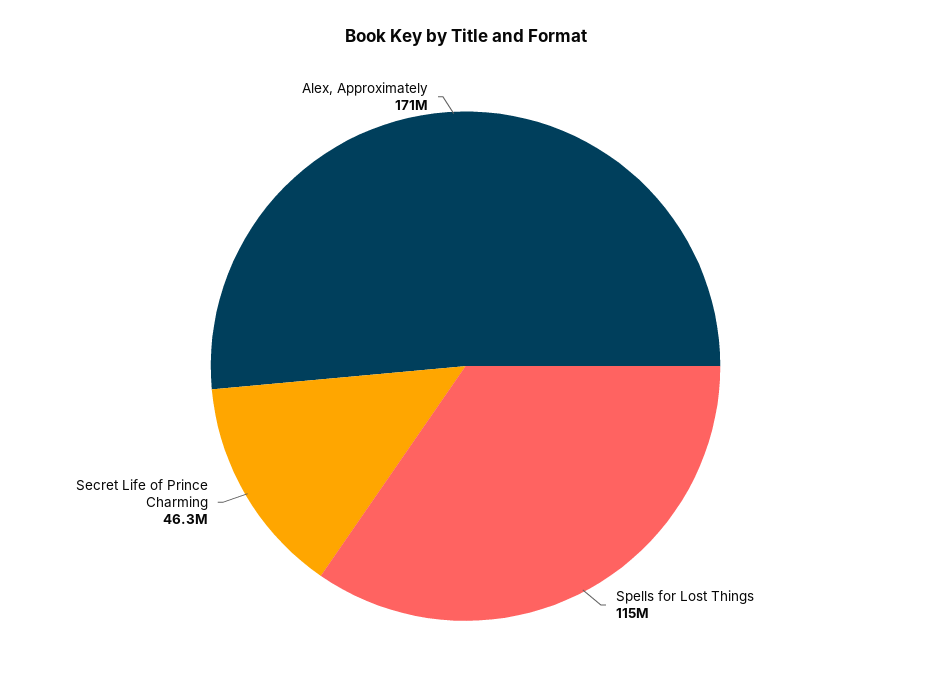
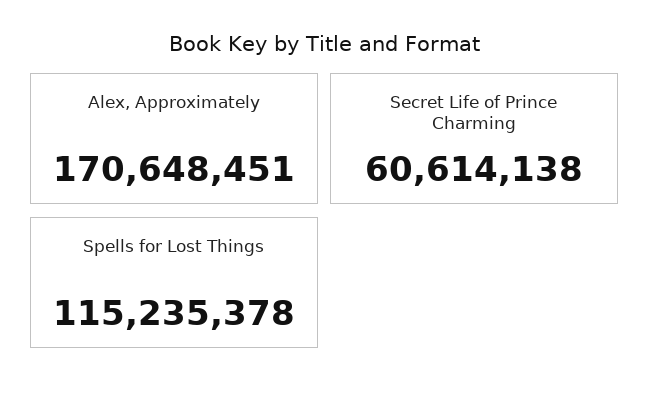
  {
    "Spells for Lost Things": 115235378,
-   "Secret Life of Prince Charming": 46300000,
+   "Secret Life of Prince Charming": 60614138,
    "Alex, Approximately": 170648451
  }

